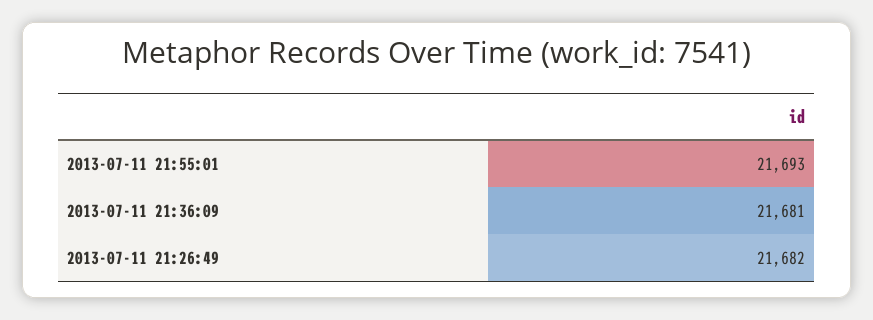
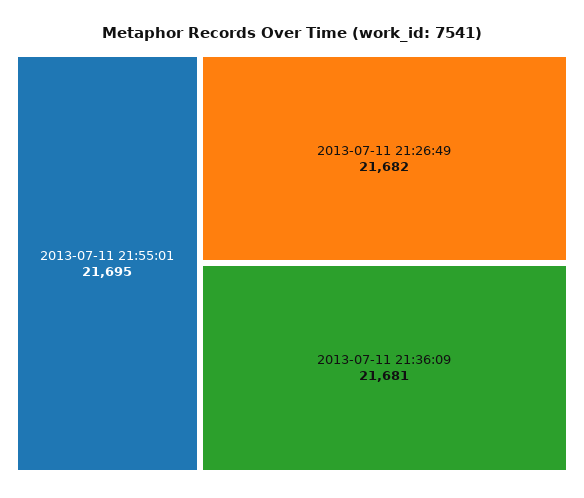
  {
-   "2013-07-11 21:55:01": 21693,
+   "2013-07-11 21:55:01": 21695,
    "2013-07-11 21:36:09": 21681,
    "2013-07-11 21:26:49": 21682
  }

